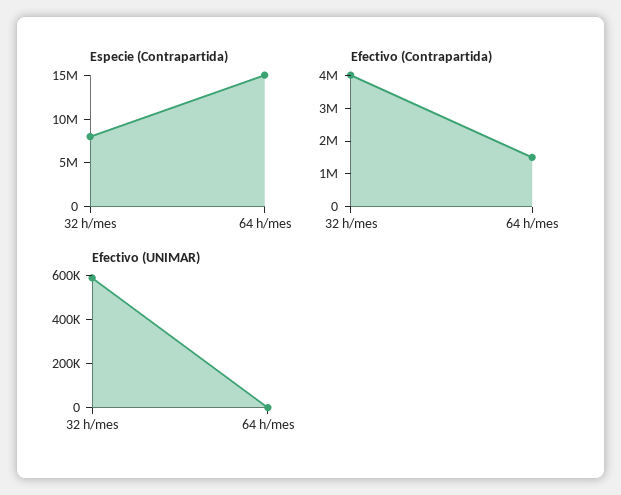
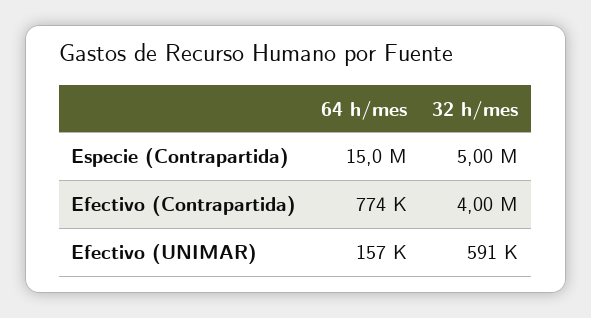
  {
    "Especie (Contrapartida)": {
-     "32 h/mes": 8000000,
+     "32 h/mes": 5000000,
      "64 h/mes": 15000000
    },
    "Efectivo (Contrapartida)": {
      "32 h/mes": 4000000,
-     "64 h/mes": 1500000
+     "64 h/mes": 774000
    },
    "Efectivo (UNIMAR)": {
      "32 h/mes": 591000,
-     "64 h/mes": 0
+     "64 h/mes": 157000
    }
  }

